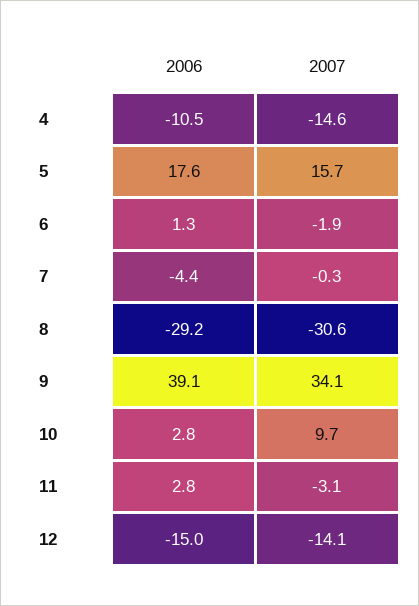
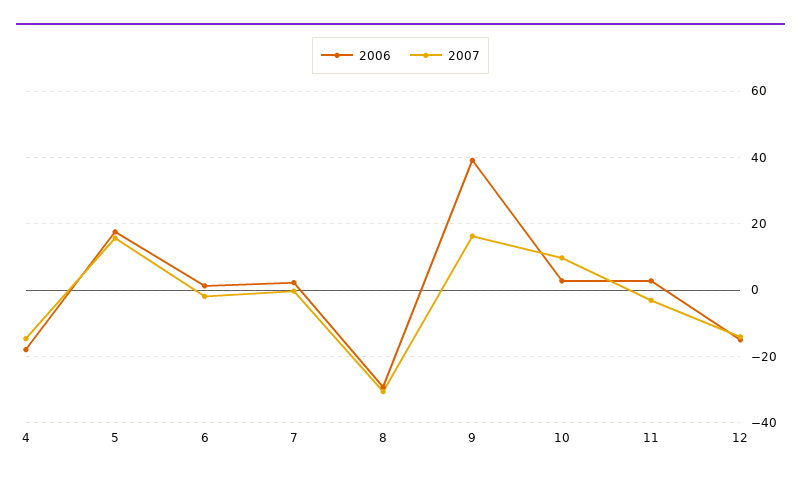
  {
    "2006": {
-     "4": -10.5,
+     "4": -18,
      "5": 17.6,
      "6": 1.3,
-     "7": -4.4,
+     "7": 2,
      "8": -29.2,
      "9": 39.1,
      "10": 2.8,
      "11": 2.8,
      "12": -15
    },
    "2007": {
      "4": -14.6,
      "5": 15.7,
      "6": -1.9,
      "7": -0.3,
      "8": -30.6,
-     "9": 34.1,
+     "9": 16,
      "10": 9.7,
      "11": -3.1,
      "12": -14.1
    }
  }

